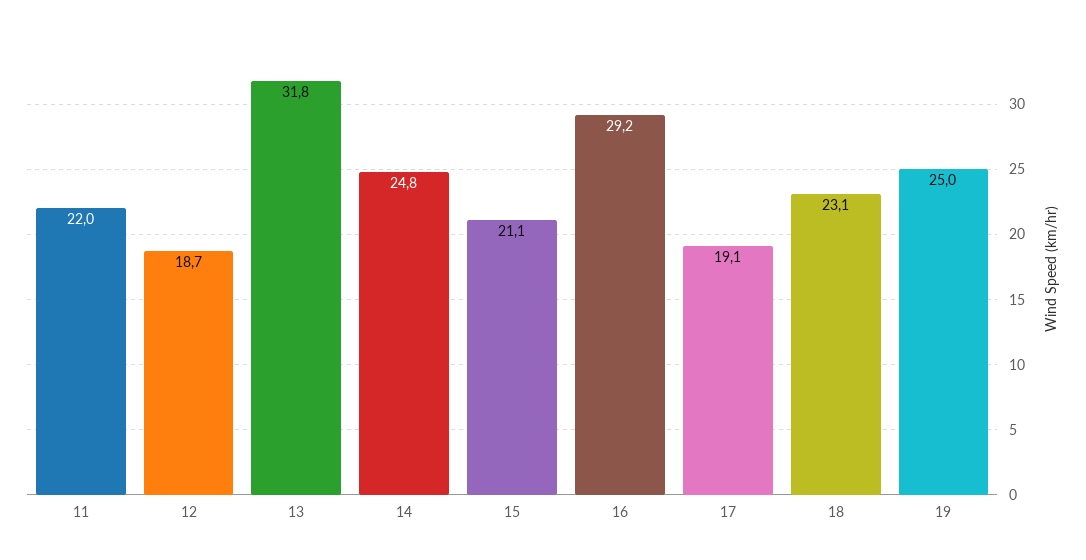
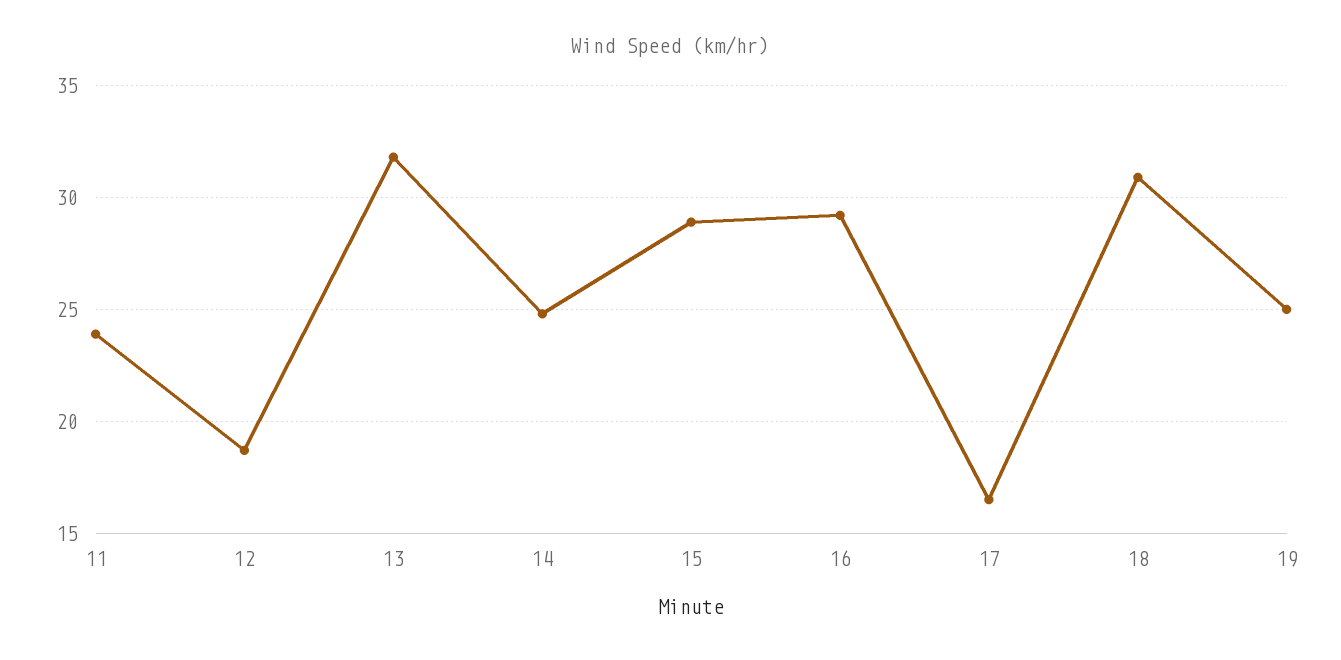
  {
-   "11": 22,
+   "11": 24,
    "12": 18.7,
    "13": 31.8,
    "14": 24.8,
-   "15": 21.1,
+   "15": 29,
    "16": 29.2,
-   "17": 19.1,
+   "17": 16.5,
-   "18": 23.1,
+   "18": 31,
    "19": 25
  }

